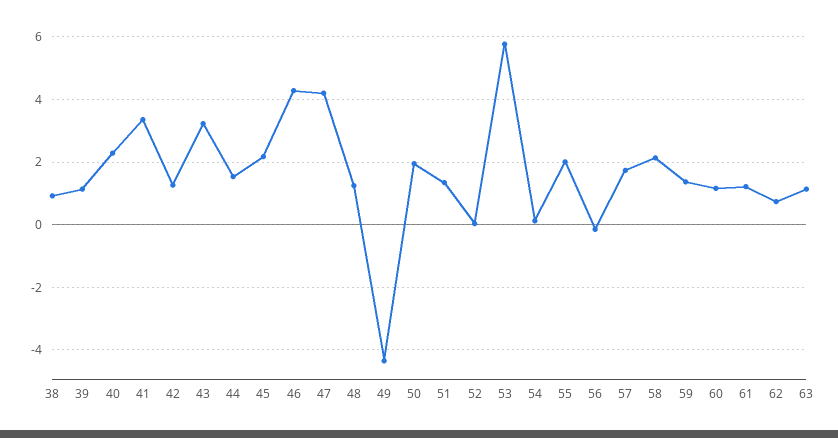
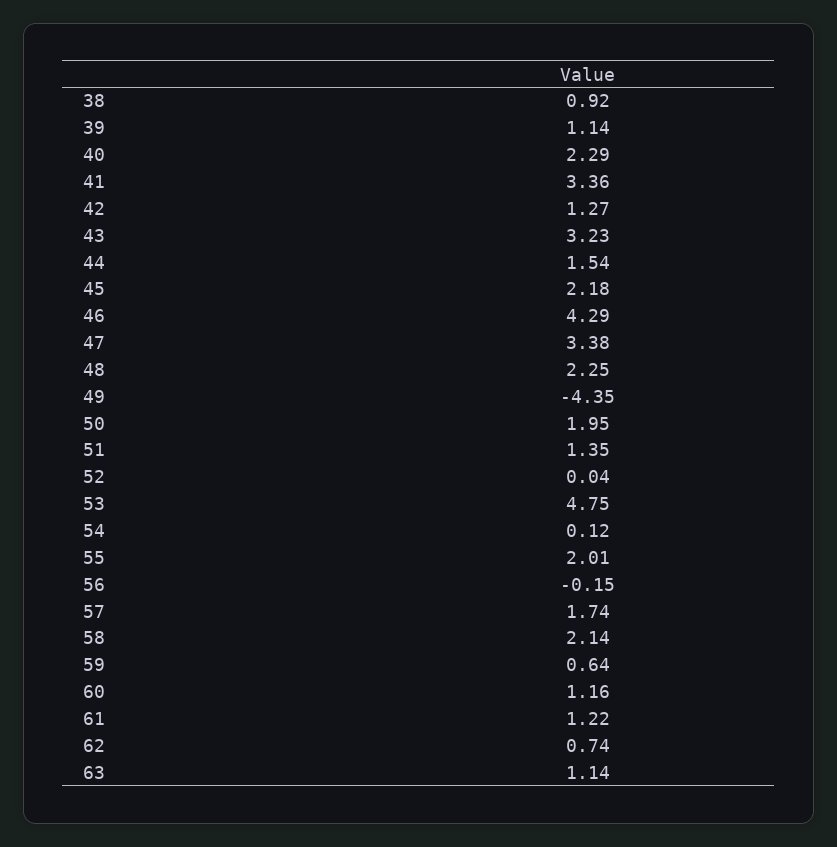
  {
    "38": 0.92,
    "39": 1.14,
    "40": 2.29,
    "41": 3.36,
    "42": 1.27,
    "43": 3.23,
    "44": 1.54,
    "45": 2.18,
    "46": 4.29,
-   "47": 4.2,
+   "47": 3.38,
-   "48": 1.2,
+   "48": 2.25,
    "49": -4.35,
    "50": 1.95,
    "51": 1.35,
    "52": 0.04,
-   "53": 5.8,
+   "53": 4.75,
    "54": 0.12,
    "55": 2.01,
    "56": -0.15,
    "57": 1.74,
    "58": 2.14,
-   "59": 1.4,
+   "59": 0.64,
    "60": 1.16,
    "61": 1.22,
    "62": 0.74,
    "63": 1.14
  }

